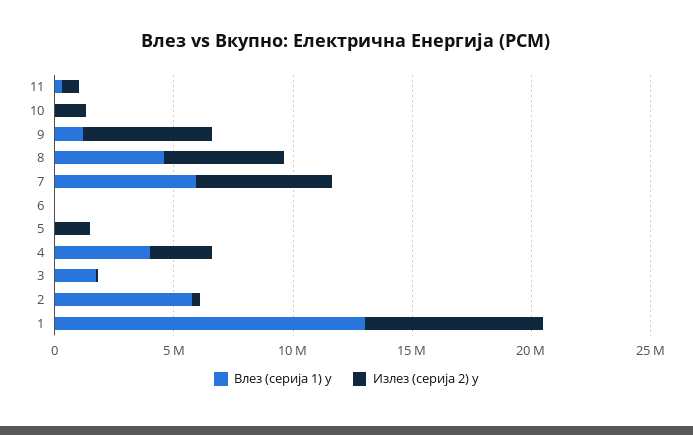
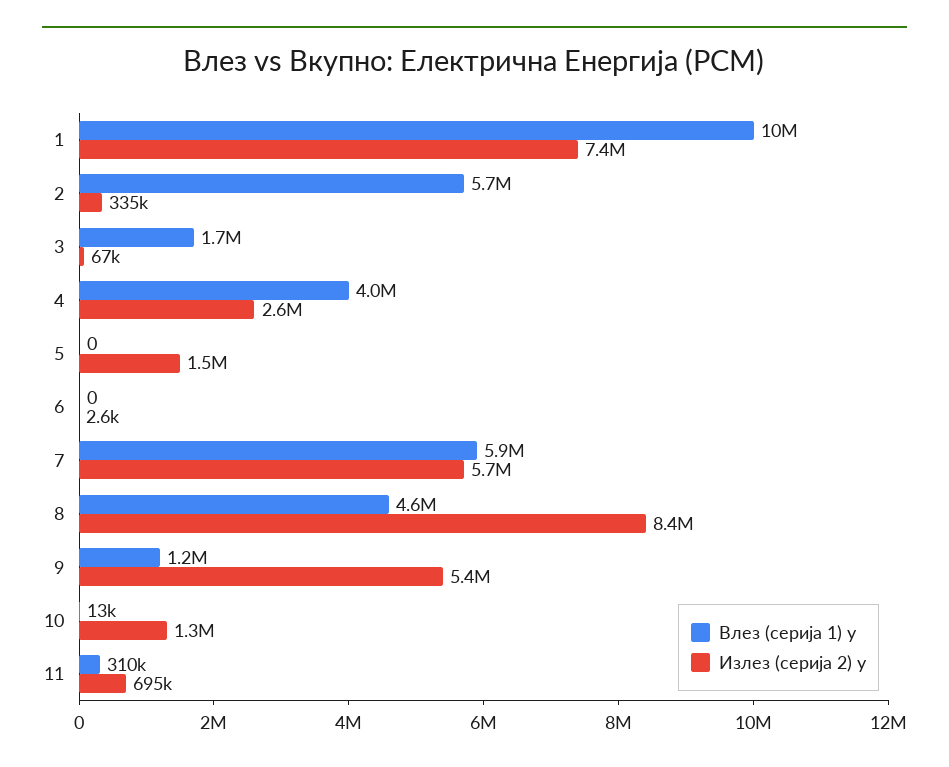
  {
    "Влез (серија 1) y": {
      "11": 310000,
      "10": 13000,
      "9": 1200000,
      "8": 4600000,
      "7": 5900000,
      "6": 0,
      "5": 0,
      "4": 4000000,
      "3": 1700000,
      "2": 5700000,
-     "1": 13000000
+     "1": 10000000
    },
    "Излез (серија 2) y": {
      "11": 695000,
      "10": 1300000,
      "9": 5400000,
-     "8": 5000000,
+     "8": 8400000,
      "7": 5700000,
      "6": 2600,
      "5": 1500000,
      "4": 2600000,
      "3": 67000,
      "2": 335000,
      "1": 7400000
    }
  }

